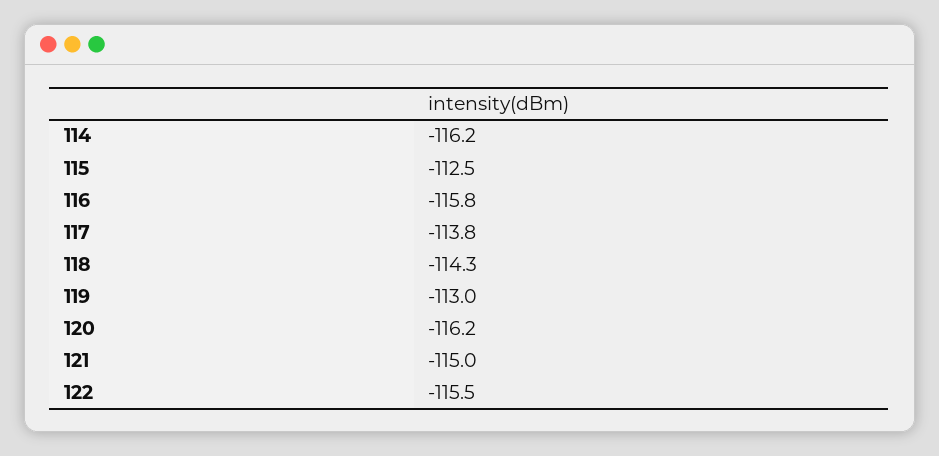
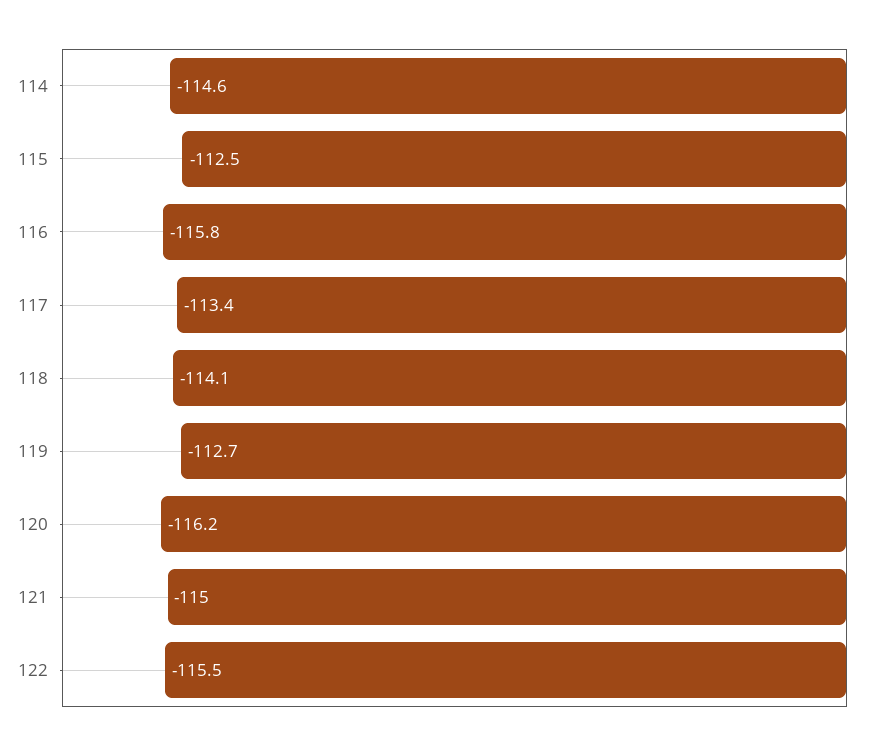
  {
-   "114": -116.2,
+   "114": -114.6,
    "115": -112.5,
    "116": -115.8,
-   "117": -113.8,
+   "117": -113.4,
-   "118": -114.3,
+   "118": -114.1,
-   "119": -113,
+   "119": -112.7,
    "120": -116.2,
    "121": -115,
    "122": -115.5
  }

